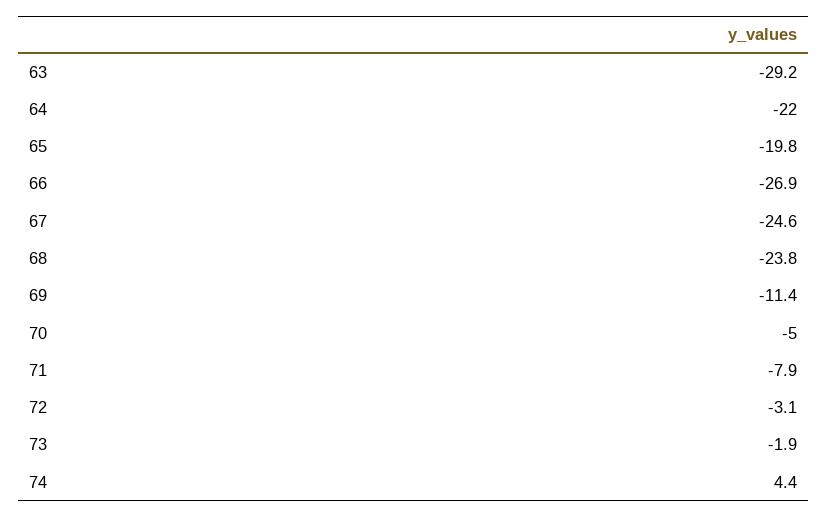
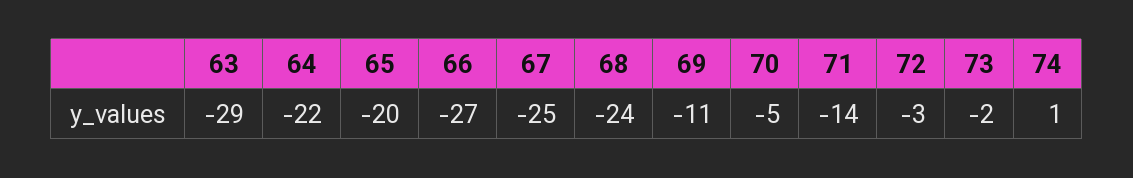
  {
    "63": -29.2,
    "64": -22,
    "65": -19.8,
    "66": -26.9,
    "67": -24.6,
    "68": -23.8,
    "69": -11.4,
    "70": -5,
-   "71": -7.9,
+   "71": -14,
    "72": -3.1,
    "73": -1.9,
-   "74": 4.4
+   "74": 1
  }

